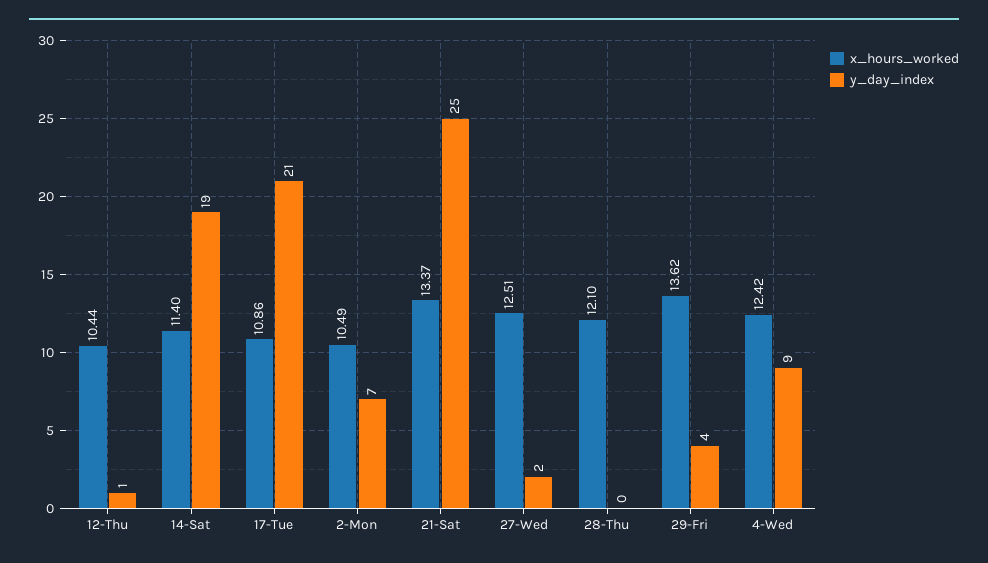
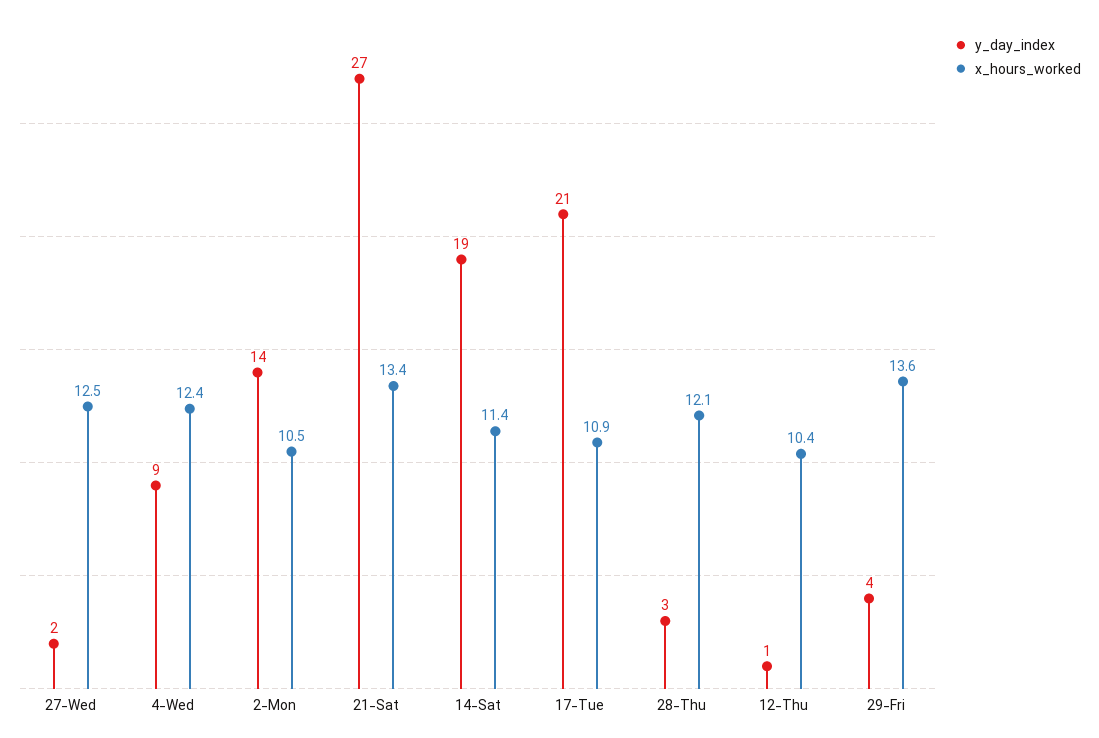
  {
    "x_hours_worked": {
      "12-Thu": 10.44,
      "14-Sat": 11.4,
      "17-Tue": 10.86,
      "2-Mon": 10.49,
      "21-Sat": 13.37,
      "27-Wed": 12.51,
      "28-Thu": 12.1,
      "29-Fri": 13.62,
      "4-Wed": 12.42
    },
    "y_day_index": {
      "12-Thu": 1,
      "14-Sat": 19,
      "17-Tue": 21,
-     "2-Mon": 7,
+     "2-Mon": 14,
-     "21-Sat": 25,
+     "21-Sat": 27,
      "27-Wed": 2,
-     "28-Thu": 0,
+     "28-Thu": 3,
      "29-Fri": 4,
      "4-Wed": 9
    }
  }

